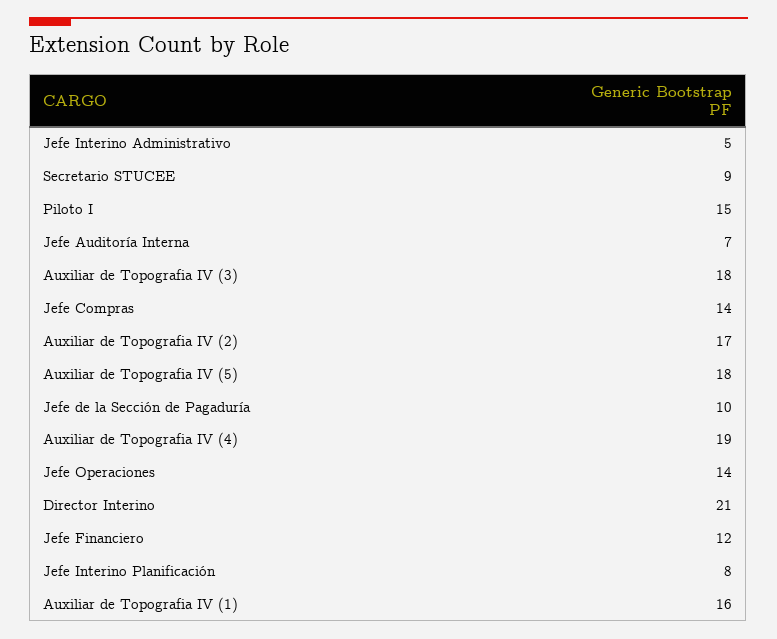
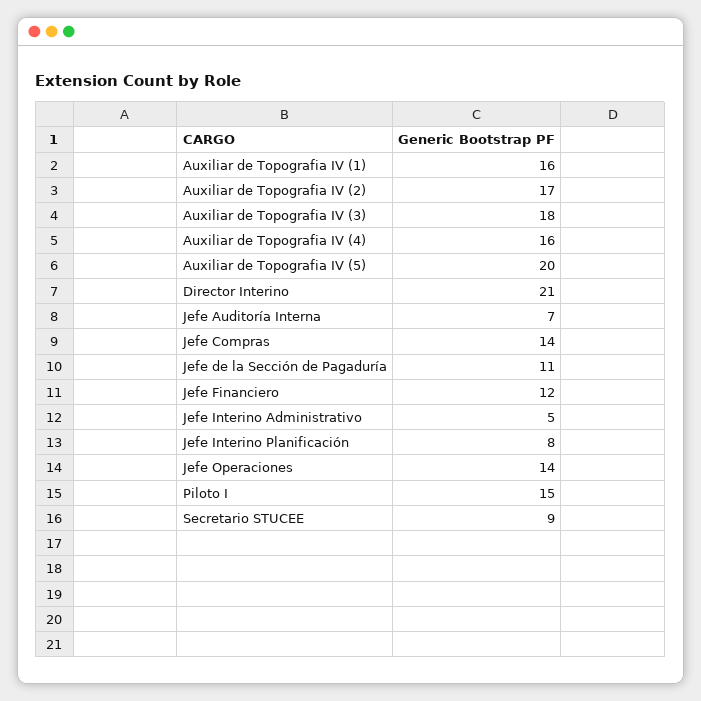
  {
    "Jefe Interino Administrativo": 5,
    "Secretario STUCEE": 9,
    "Piloto I": 15,
    "Jefe Auditoría Interna": 7,
    "Auxiliar de Topografia IV (3)": 18,
    "Jefe Compras": 14,
    "Auxiliar de Topografia IV (2)": 17,
-   "Auxiliar de Topografia IV (5)": 18,
+   "Auxiliar de Topografia IV (5)": 20,
-   "Jefe de la Sección de Pagaduría": 10,
+   "Jefe de la Sección de Pagaduría": 11,
-   "Auxiliar de Topografia IV (4)": 19,
+   "Auxiliar de Topografia IV (4)": 16,
    "Jefe Operaciones": 14,
    "Director Interino": 21,
    "Jefe Financiero": 12,
    "Jefe Interino Planificación": 8,
    "Auxiliar de Topografia IV (1)": 16
  }

